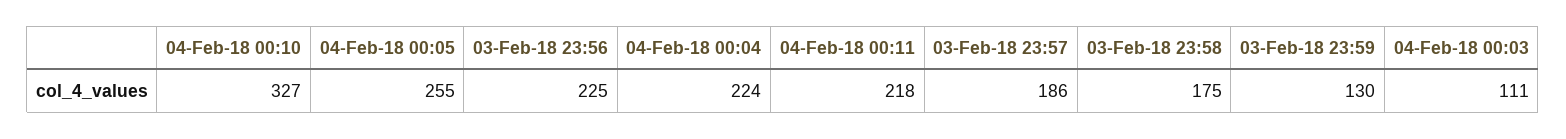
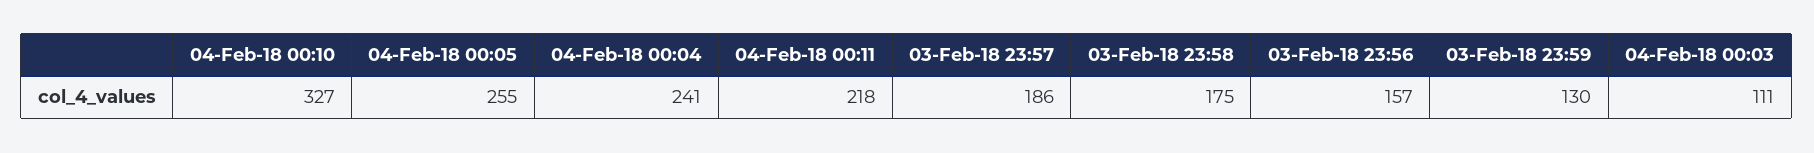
  {
    "04-Feb-18 00:10": 327,
    "04-Feb-18 00:05": 255,
-   "03-Feb-18 23:56": 225,
+   "03-Feb-18 23:56": 157,
-   "04-Feb-18 00:04": 224,
+   "04-Feb-18 00:04": 241,
    "04-Feb-18 00:11": 218,
    "03-Feb-18 23:57": 186,
    "03-Feb-18 23:58": 175,
    "03-Feb-18 23:59": 130,
    "04-Feb-18 00:03": 111
  }

